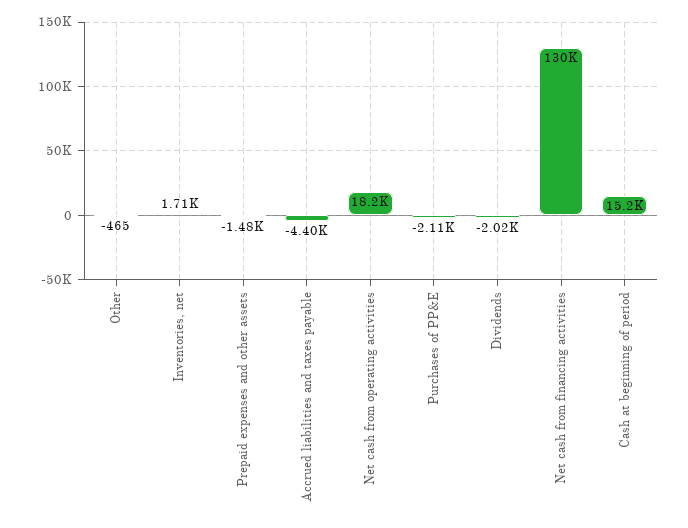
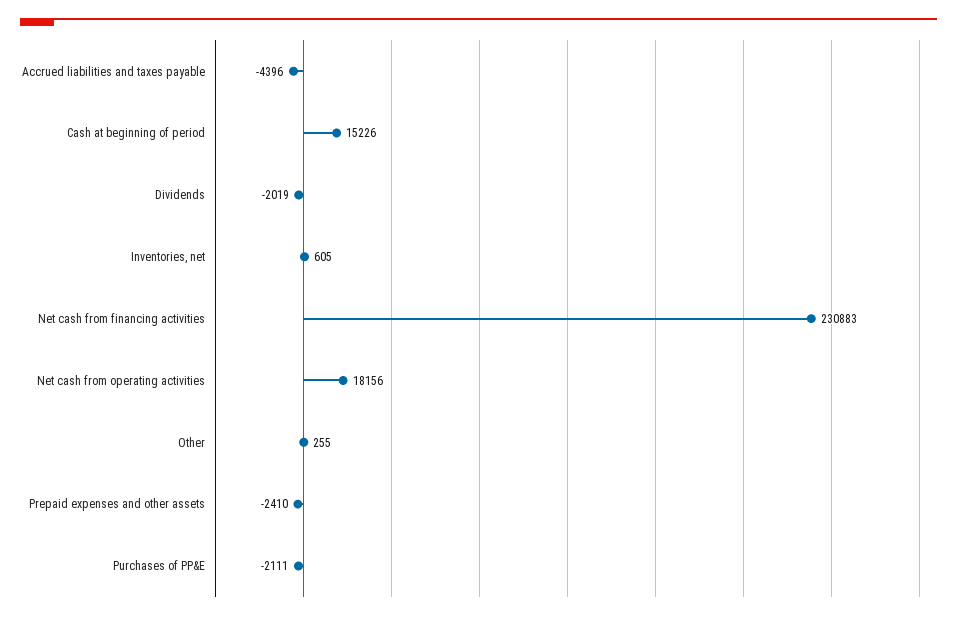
  {
-   "Other": -465,
+   "Other": 255,
-   "Inventories, net": 1710,
+   "Inventories, net": 605,
-   "Prepaid expenses and other assets": -1480,
+   "Prepaid expenses and other assets": -2410,
    "Accrued liabilities and taxes payable": -4396,
    "Net cash from operating activities": 18156,
    "Purchases of PP&E": -2111,
    "Dividends": -2019,
-   "Net cash from financing activities": 130000,
+   "Net cash from financing activities": 230883,
    "Cash at beginning of period": 15226
  }

